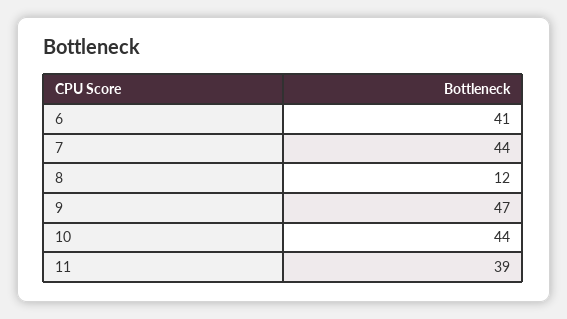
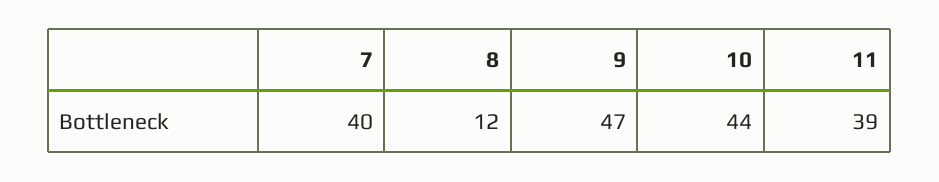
  {
-   "6": 41,
-   "7": 44,
+   "7": 40,
    "8": 12,
    "9": 47,
    "10": 44,
    "11": 39
  }

